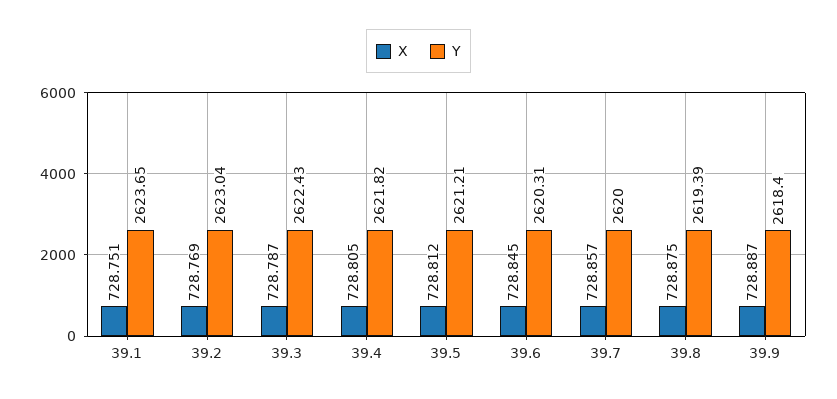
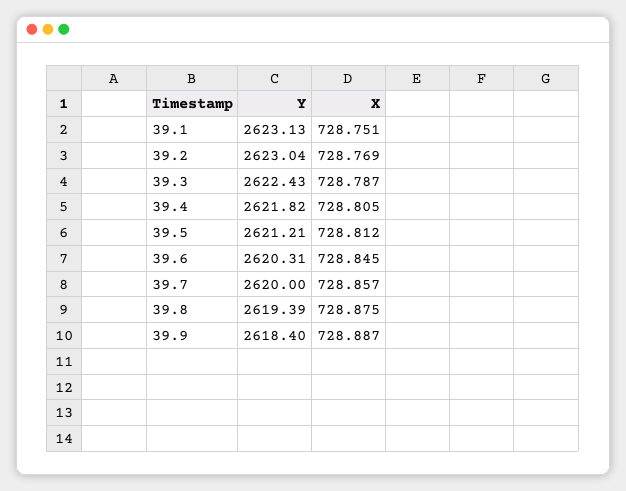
  {
    "X": {
      "39.1": 728.751,
      "39.2": 728.769,
      "39.3": 728.787,
      "39.4": 728.805,
      "39.5": 728.812,
      "39.6": 728.845,
      "39.7": 728.857,
      "39.8": 728.875,
      "39.9": 728.887
    },
    "Y": {
-     "39.1": 2623.65,
+     "39.1": 2623.13,
      "39.2": 2623.04,
      "39.3": 2622.43,
      "39.4": 2621.82,
      "39.5": 2621.21,
      "39.6": 2620.31,
      "39.7": 2620,
      "39.8": 2619.39,
      "39.9": 2618.4
    }
  }

